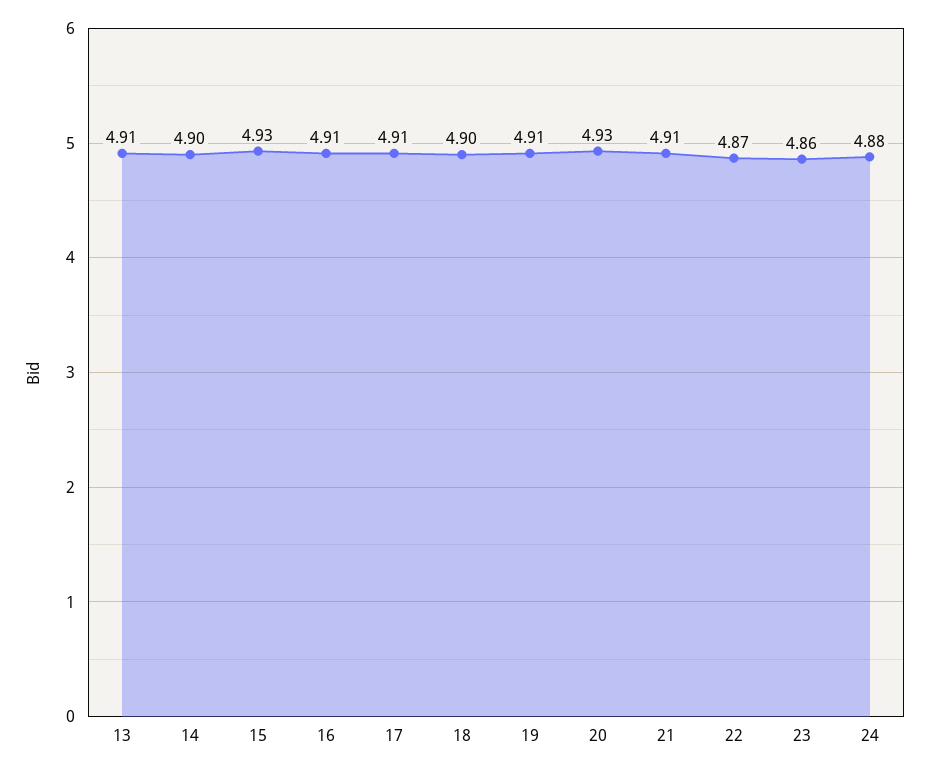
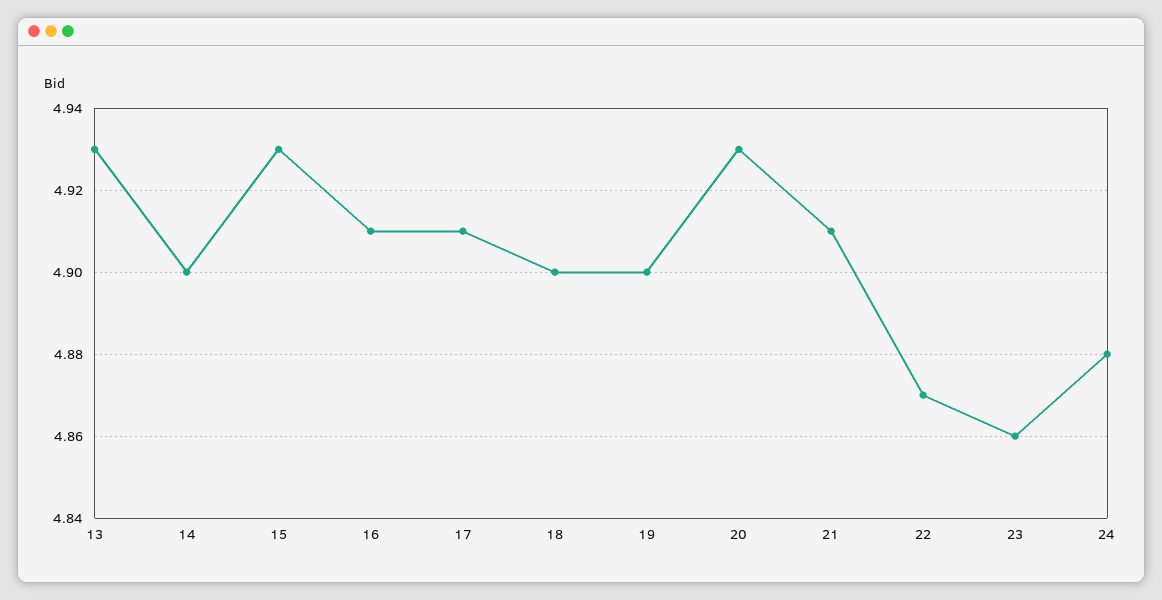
  {
-   "13": 4.91,
+   "13": 4.93,
    "14": 4.9,
    "15": 4.93,
    "16": 4.91,
    "17": 4.91,
    "18": 4.9,
-   "19": 4.91,
+   "19": 4.9,
    "20": 4.93,
    "21": 4.91,
    "22": 4.87,
    "23": 4.86,
    "24": 4.88
  }

